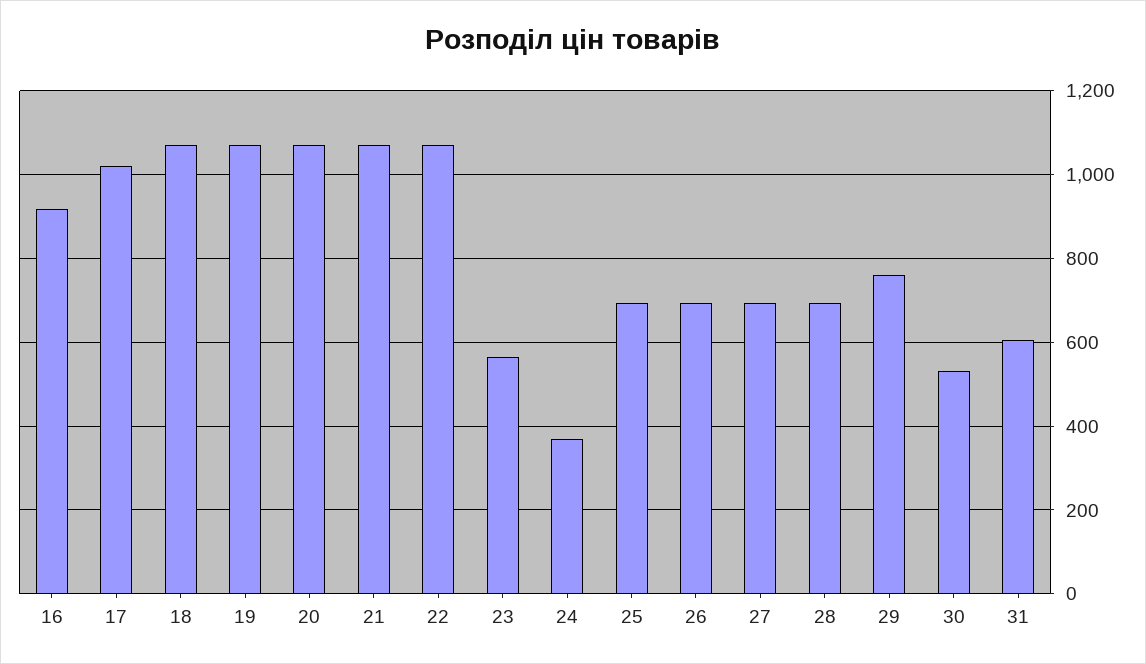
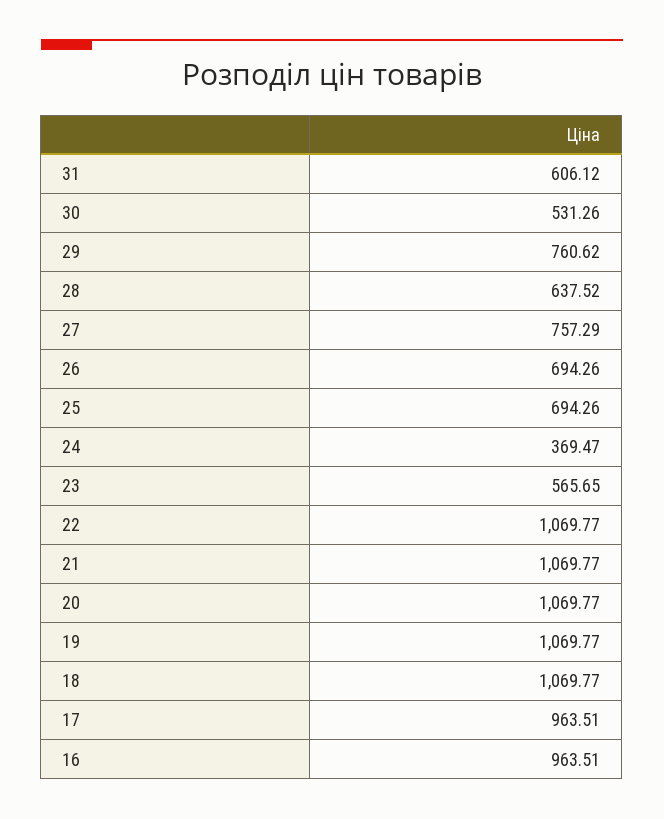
  {
-   "16": 920,
+   "16": 963.51,
-   "17": 1020,
+   "17": 963.51,
    "18": 1069.77,
    "19": 1069.77,
    "20": 1069.77,
    "21": 1069.77,
    "22": 1069.77,
    "23": 565.65,
    "24": 369.47,
    "25": 694.26,
    "26": 694.26,
-   "27": 700,
+   "27": 757.29,
-   "28": 700,
+   "28": 637.52,
    "29": 760.62,
    "30": 531.26,
    "31": 606.12
  }

